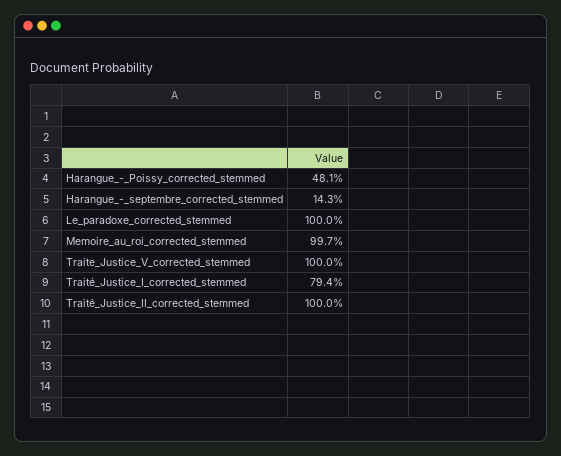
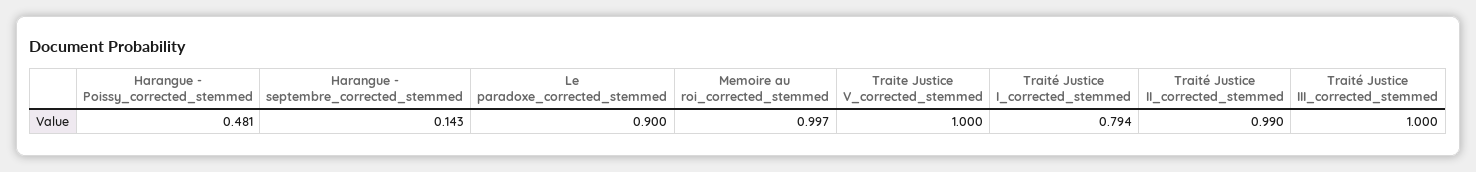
  {
    "Harangue_-_Poissy_corrected_stemmed": 0.481,
    "Harangue_-_septembre_corrected_stemmed": 0.143,
-   "Le_paradoxe_corrected_stemmed": 1,
+   "Le_paradoxe_corrected_stemmed": 0.9,
    "Memoire_au_roi_corrected_stemmed": 0.997,
    "Traite_Justice_V_corrected_stemmed": 1,
    "Traité_Justice_I_corrected_stemmed": 0.794,
-   "Traité_Justice_II_corrected_stemmed": 1
+   "Traité_Justice_II_corrected_stemmed": 0.99,
+   "Traité Justice III_corrected_stemmed": 1
  }

